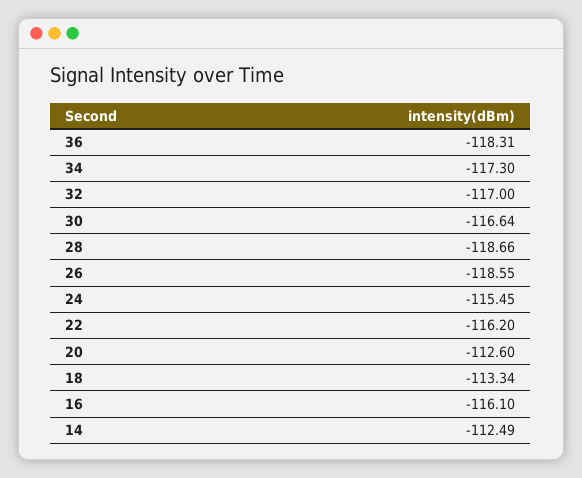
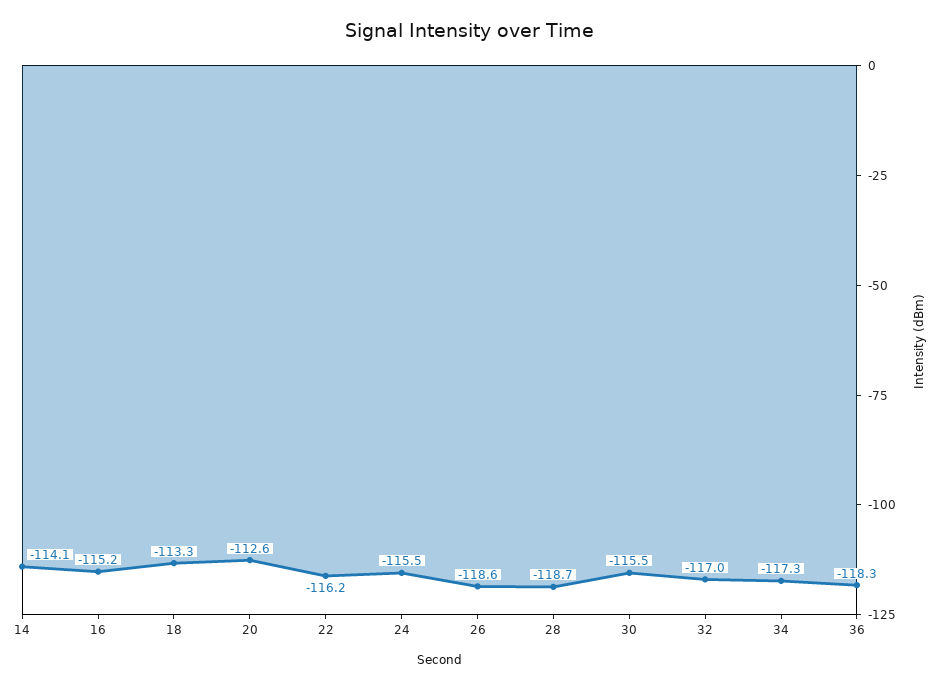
  {
    "36": -118.31,
    "34": -117.3,
    "32": -117,
-   "30": -116.64,
+   "30": -115.5,
    "28": -118.66,
    "26": -118.55,
    "24": -115.45,
    "22": -116.2,
    "20": -112.6,
    "18": -113.34,
-   "16": -116.1,
+   "16": -115.2,
-   "14": -112.49
+   "14": -114.1
  }

